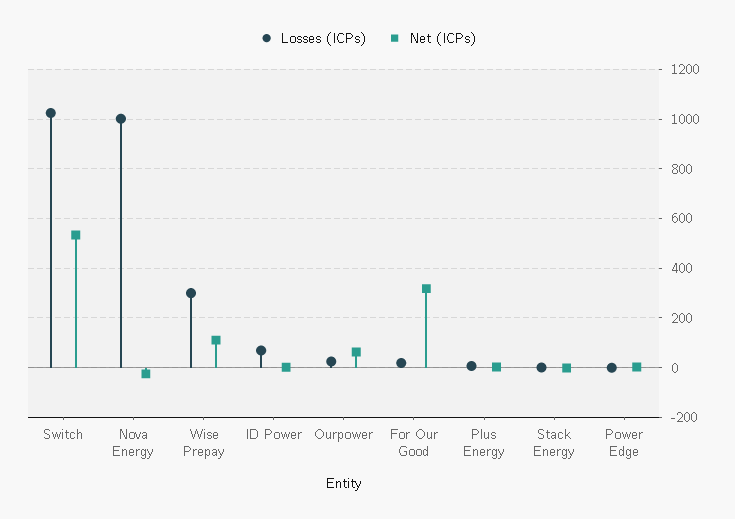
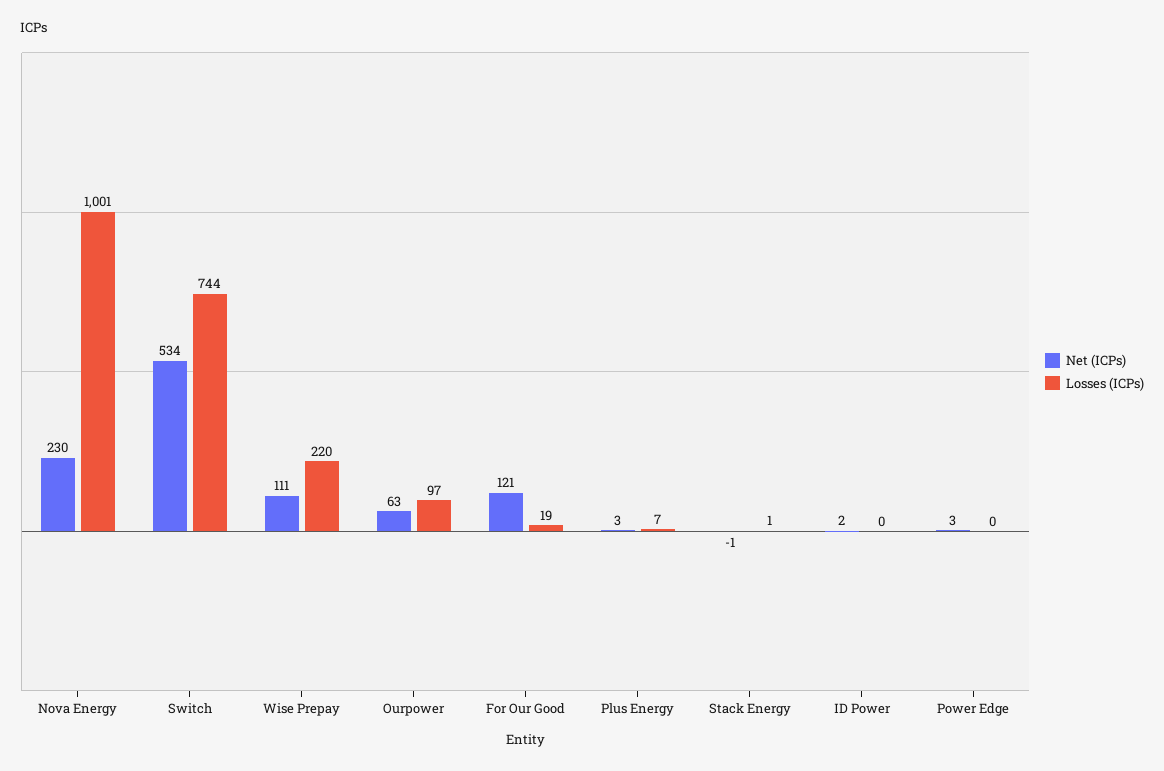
  {
    "Losses (ICPs)": {
-     "Switch": 1025,
+     "Switch": 744,
      "Nova Energy": 1001,
-     "Wise Prepay": 300,
+     "Wise Prepay": 220,
-     "ID Power": 75,
+     "ID Power": 0,
-     "Ourpower": 25,
+     "Ourpower": 97,
      "For Our Good": 19,
      "Plus Energy": 7,
      "Stack Energy": 1,
      "Power Edge": 0
    },
    "Net (ICPs)": {
      "Switch": 534,
-     "Nova Energy": -25,
+     "Nova Energy": 230,
      "Wise Prepay": 111,
      "ID Power": 2,
      "Ourpower": 63,
-     "For Our Good": 325,
+     "For Our Good": 121,
      "Plus Energy": 3,
      "Stack Energy": -1,
      "Power Edge": 3
    }
  }

